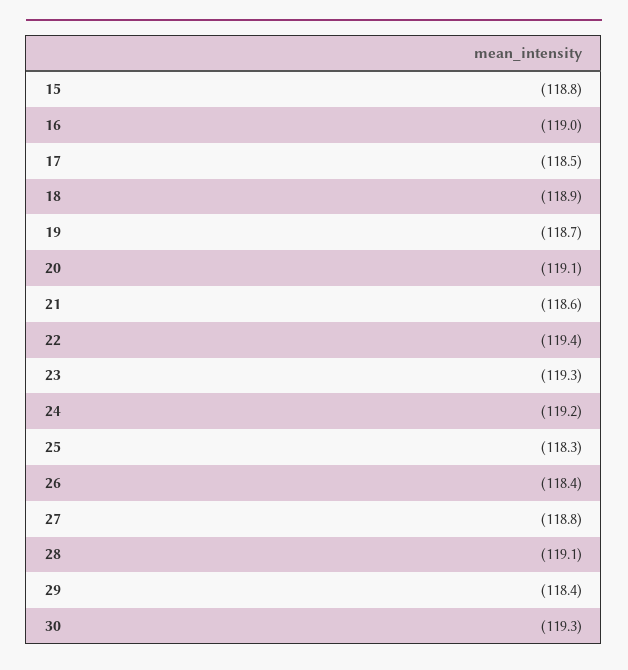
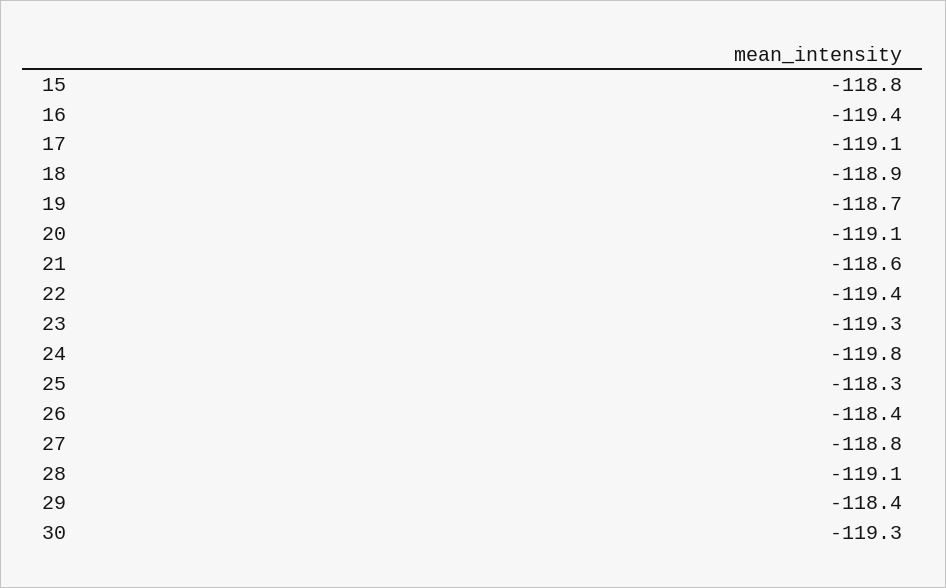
  {
    "15": -118.8,
-   "16": -119,
+   "16": -119.4,
-   "17": -118.5,
+   "17": -119.1,
    "18": -118.9,
    "19": -118.7,
    "20": -119.1,
    "21": -118.6,
    "22": -119.4,
    "23": -119.3,
-   "24": -119.2,
+   "24": -119.8,
    "25": -118.3,
    "26": -118.4,
    "27": -118.8,
    "28": -119.1,
    "29": -118.4,
    "30": -119.3
  }

